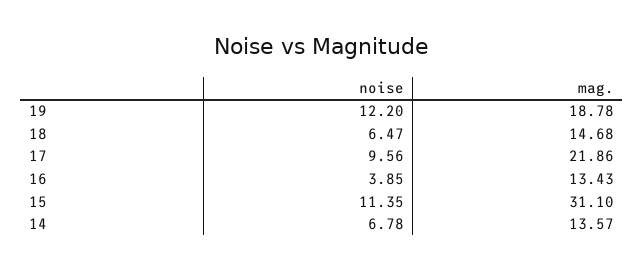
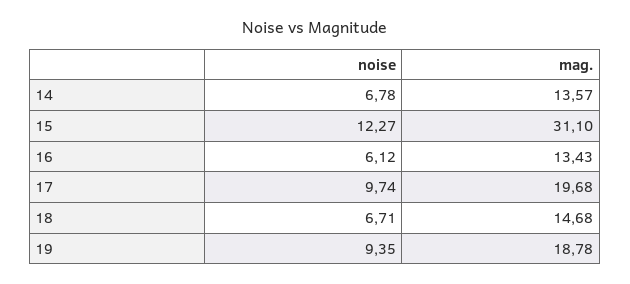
  {
    "noise": {
-     "19": 12.2,
+     "19": 9.35,
-     "18": 6.47,
+     "18": 6.71,
-     "17": 9.56,
+     "17": 9.74,
-     "16": 3.85,
+     "16": 6.12,
-     "15": 11.35,
+     "15": 12.27,
      "14": 6.78
    },
    "mag.": {
      "19": 18.78,
      "18": 14.68,
-     "17": 21.86,
+     "17": 19.68,
      "16": 13.43,
      "15": 31.1,
      "14": 13.57
    }
  }

